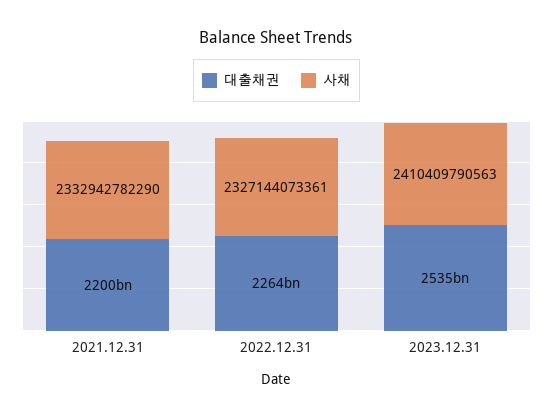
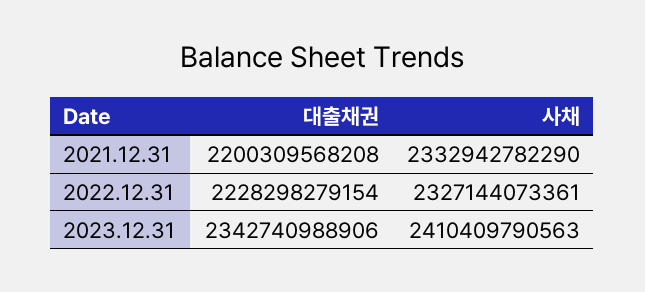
  {
    "대출채권": {
      "2021.12.31": 2200309568208,
-     "2022.12.31": 2264000000000,
+     "2022.12.31": 2228298279154,
-     "2023.12.31": 2535000000000
+     "2023.12.31": 2342740988906
    },
    "사채": {
      "2021.12.31": 2332942782290,
      "2022.12.31": 2327144073361,
      "2023.12.31": 2410409790563
    }
  }

